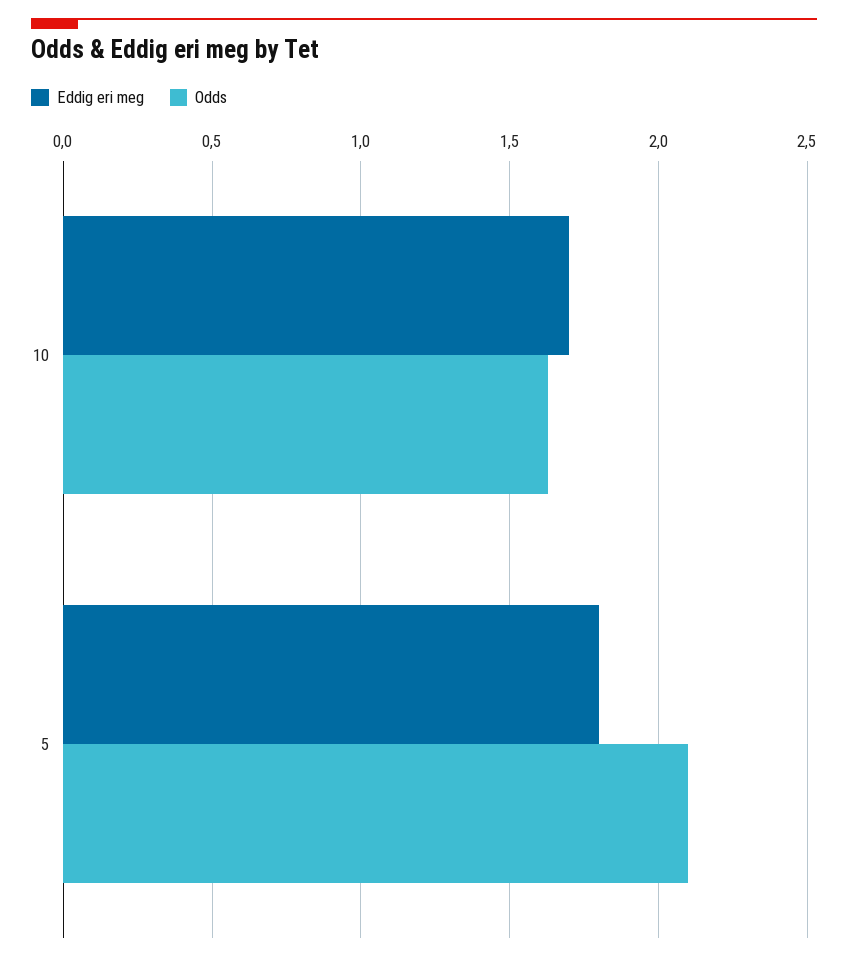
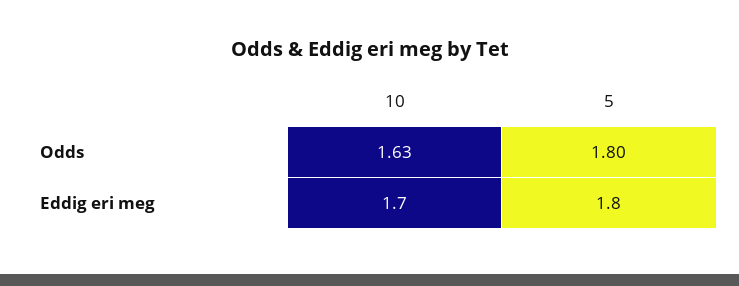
  {
    "Eddig eri meg": {
      "10": 1.7,
      "5": 1.8
    },
    "Odds": {
      "10": 1.63,
-     "5": 2.1
+     "5": 1.8
    }
  }

